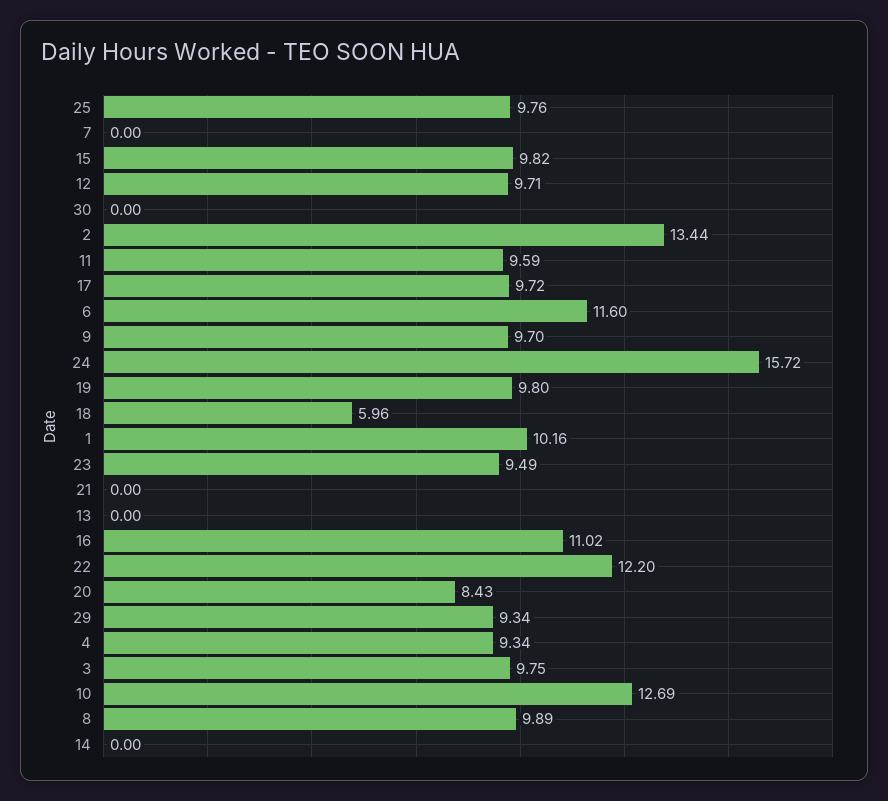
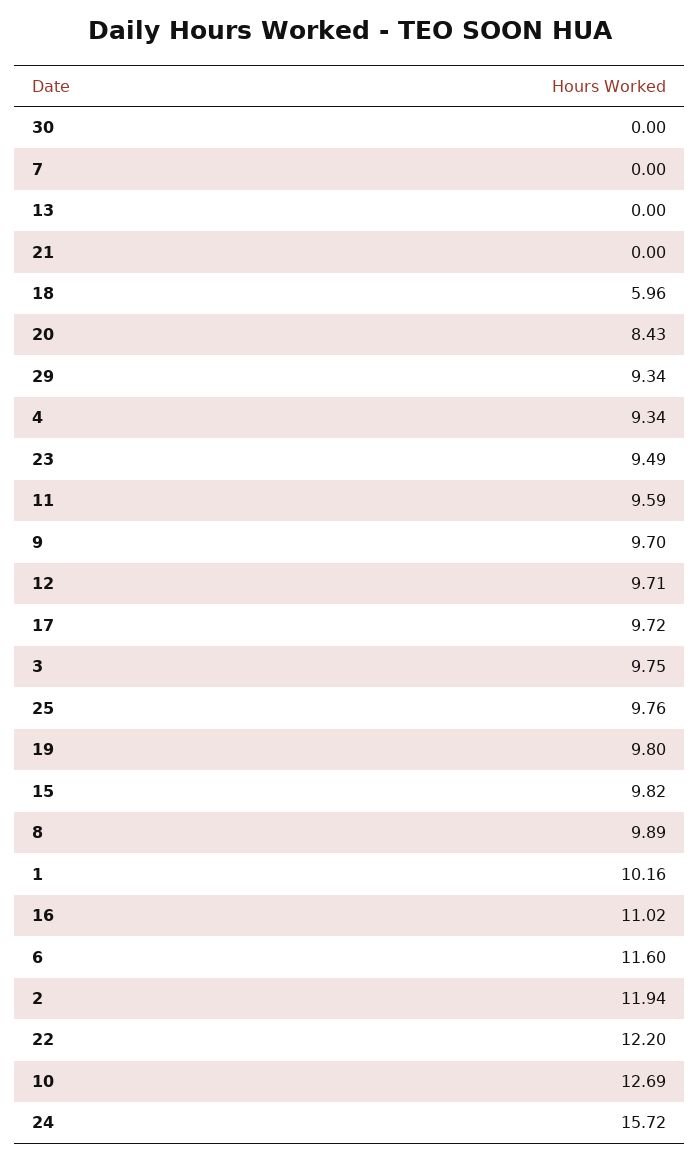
  {
    "25": 9.76,
    "7": 0,
    "15": 9.82,
    "12": 9.71,
    "30": 0,
-   "2": 13.44,
+   "2": 11.94,
    "11": 9.59,
    "17": 9.72,
    "6": 11.6,
    "9": 9.7,
    "24": 15.72,
    "19": 9.8,
    "18": 5.96,
    "1": 10.16,
    "23": 9.49,
    "21": 0,
    "13": 0,
    "16": 11.02,
    "22": 12.2,
    "20": 8.43,
    "29": 9.34,
    "4": 9.34,
    "3": 9.75,
    "10": 12.69,
-   "8": 9.89,
+   "8": 9.89
-   "14": 0
  }

